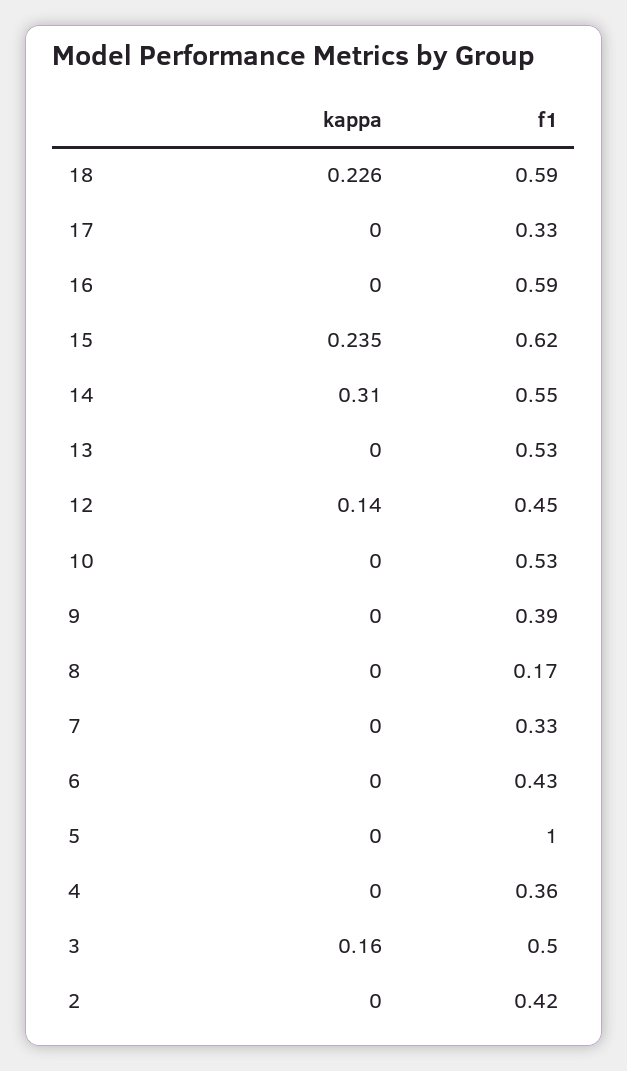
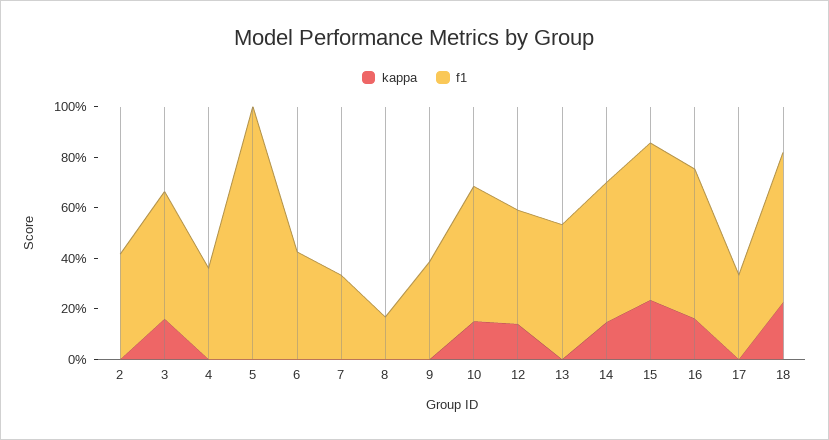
  {
    "kappa": {
      "18": 0.226,
      "17": 0,
-     "16": 0,
+     "16": 0.15,
      "15": 0.235,
-     "14": 0.31,
+     "14": 0.15,
      "13": 0,
      "12": 0.14,
-     "10": 0,
+     "10": 0.15,
      "9": 0,
      "8": 0,
      "7": 0,
      "6": 0,
      "5": 0,
      "4": 0,
      "3": 0.16,
      "2": 0
    },
    "f1": {
      "18": 0.59,
      "17": 0.33,
      "16": 0.59,
      "15": 0.62,
      "14": 0.55,
      "13": 0.53,
      "12": 0.45,
      "10": 0.53,
      "9": 0.39,
      "8": 0.17,
      "7": 0.33,
      "6": 0.43,
      "5": 1,
      "4": 0.36,
      "3": 0.5,
      "2": 0.42
    }
  }

